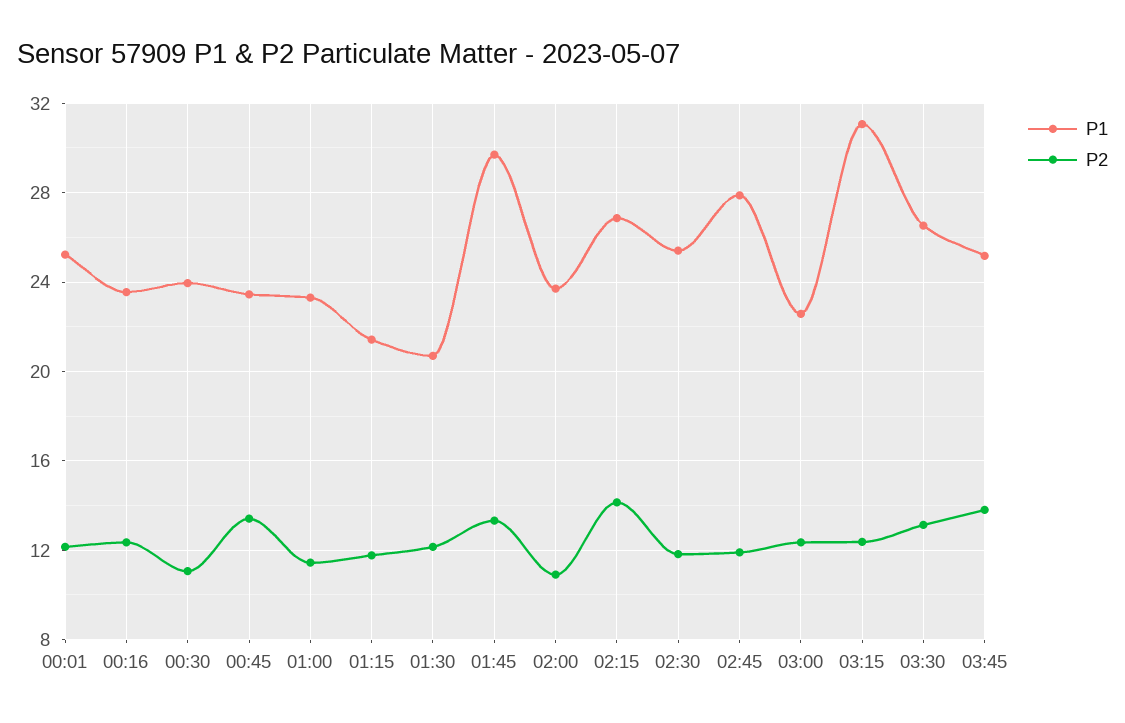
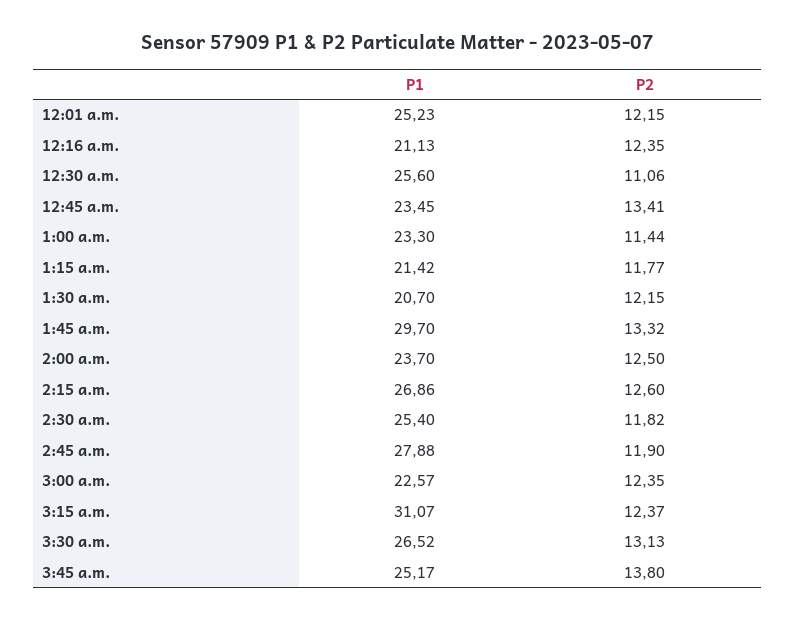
  {
    "P1": {
      "00:01": 25.23,
-     "00:16": 23.5,
+     "00:16": 21.13,
-     "00:30": 24,
+     "00:30": 25.6,
      "00:45": 23.45,
      "01:00": 23.3,
      "01:15": 21.42,
      "01:30": 20.7,
      "01:45": 29.7,
      "02:00": 23.7,
      "02:15": 26.86,
      "02:30": 25.4,
      "02:45": 27.88,
      "03:00": 22.57,
      "03:15": 31.07,
      "03:30": 26.52,
      "03:45": 25.17
    },
    "P2": {
      "00:01": 12.15,
      "00:16": 12.35,
      "00:30": 11.06,
      "00:45": 13.41,
      "01:00": 11.44,
      "01:15": 11.77,
      "01:30": 12.15,
      "01:45": 13.32,
-     "02:00": 11,
+     "02:00": 12.5,
-     "02:15": 14,
+     "02:15": 12.6,
      "02:30": 11.82,
      "02:45": 11.9,
      "03:00": 12.35,
      "03:15": 12.37,
      "03:30": 13.13,
      "03:45": 13.8
    }
  }

